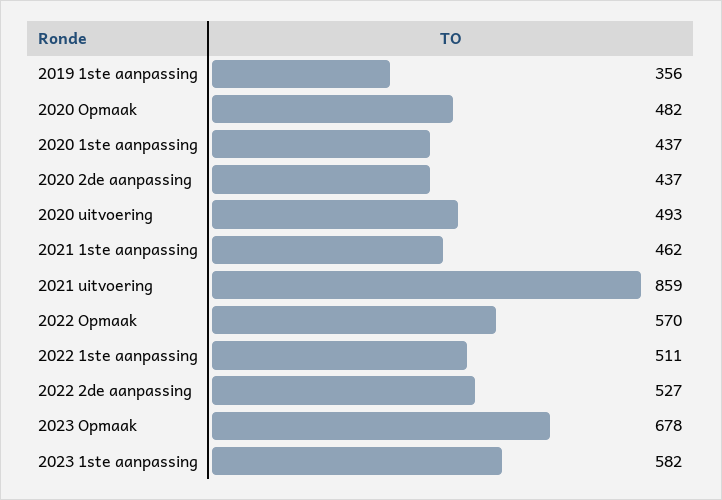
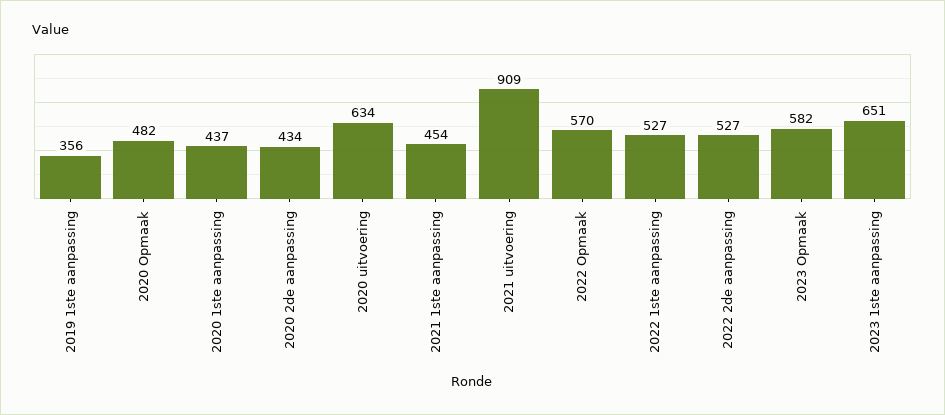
  {
    "2019 1ste aanpassing": 356,
    "2020 Opmaak": 482,
    "2020 1ste aanpassing": 437,
-   "2020 2de aanpassing": 437,
+   "2020 2de aanpassing": 434,
-   "2020 uitvoering": 493,
+   "2020 uitvoering": 634,
-   "2021 1ste aanpassing": 462,
+   "2021 1ste aanpassing": 454,
-   "2021 uitvoering": 859,
+   "2021 uitvoering": 909,
    "2022 Opmaak": 570,
-   "2022 1ste aanpassing": 511,
+   "2022 1ste aanpassing": 527,
    "2022 2de aanpassing": 527,
-   "2023 Opmaak": 678,
+   "2023 Opmaak": 582,
-   "2023 1ste aanpassing": 582
+   "2023 1ste aanpassing": 651
  }

